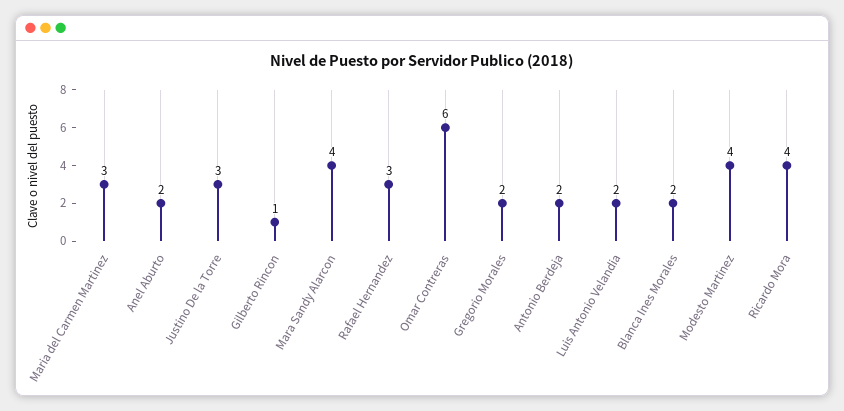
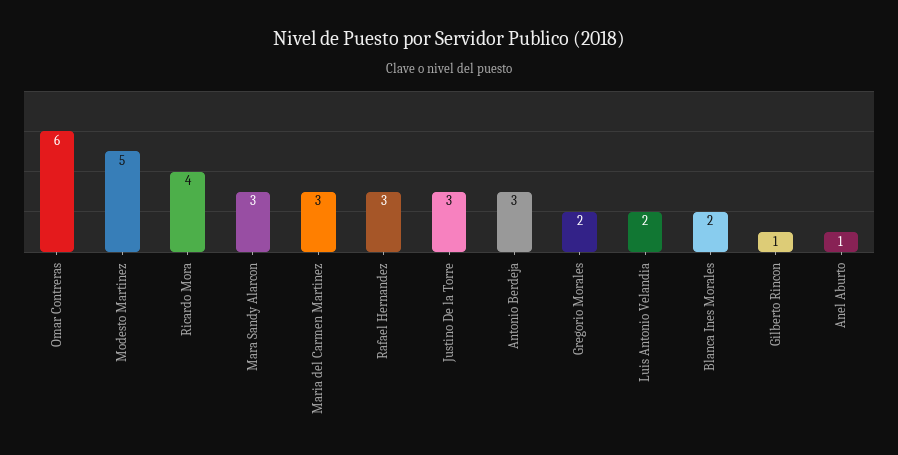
  {
    "Maria del Carmen Martinez": 3,
-   "Anel Aburto": 2,
+   "Anel Aburto": 1,
    "Justino De la Torre": 3,
    "Gilberto Rincon": 1,
-   "Mara Sandy Alarcon": 4,
+   "Mara Sandy Alarcon": 3,
    "Rafael Hernandez": 3,
    "Omar Contreras": 6,
    "Gregorio Morales": 2,
-   "Antonio Berdeja": 2,
+   "Antonio Berdeja": 3,
    "Luis Antonio Velandia": 2,
    "Blanca Ines Morales": 2,
-   "Modesto Martinez": 4,
+   "Modesto Martinez": 5,
    "Ricardo Mora": 4
  }

